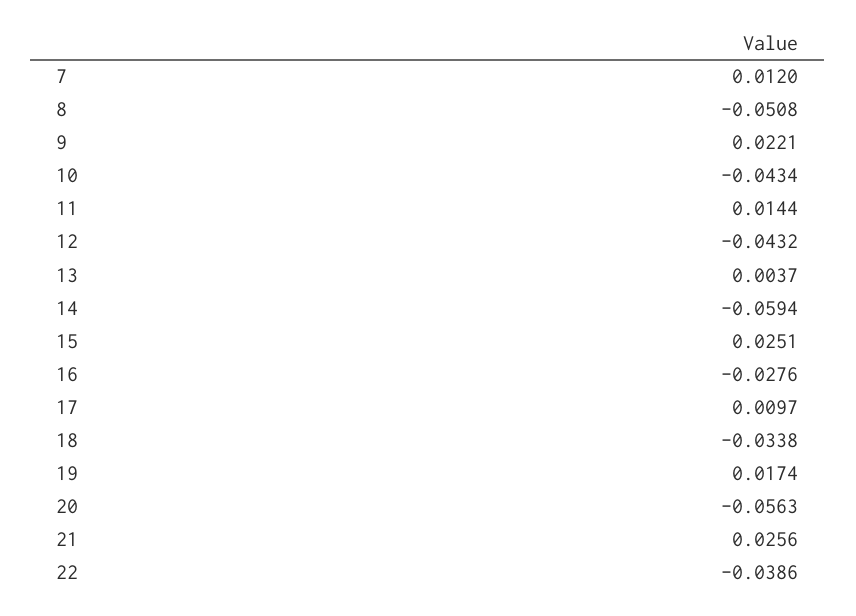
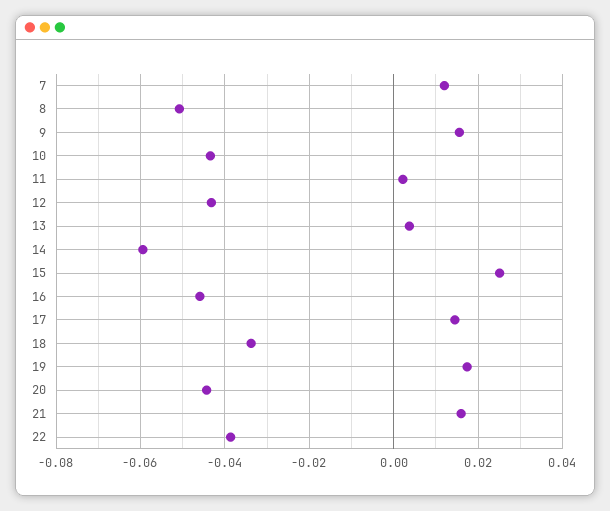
  {
    "7": 0.012,
    "8": -0.0508,
-   "9": 0.0221,
+   "9": 0.016,
    "10": -0.0434,
-   "11": 0.0144,
+   "11": 0.002,
    "12": -0.0432,
    "13": 0.0037,
    "14": -0.0594,
    "15": 0.0251,
-   "16": -0.0276,
+   "16": -0.046,
-   "17": 0.0097,
+   "17": 0.014,
    "18": -0.0338,
    "19": 0.0174,
-   "20": -0.0563,
+   "20": -0.044,
-   "21": 0.0256,
+   "21": 0.016,
    "22": -0.0386
  }

